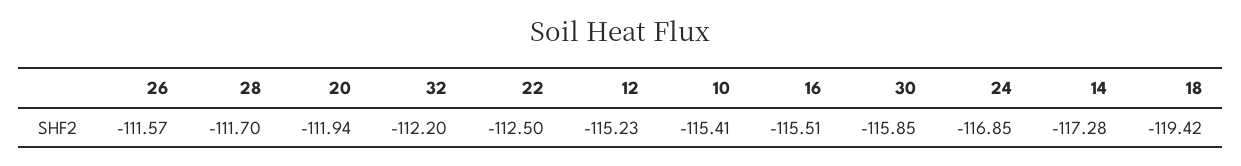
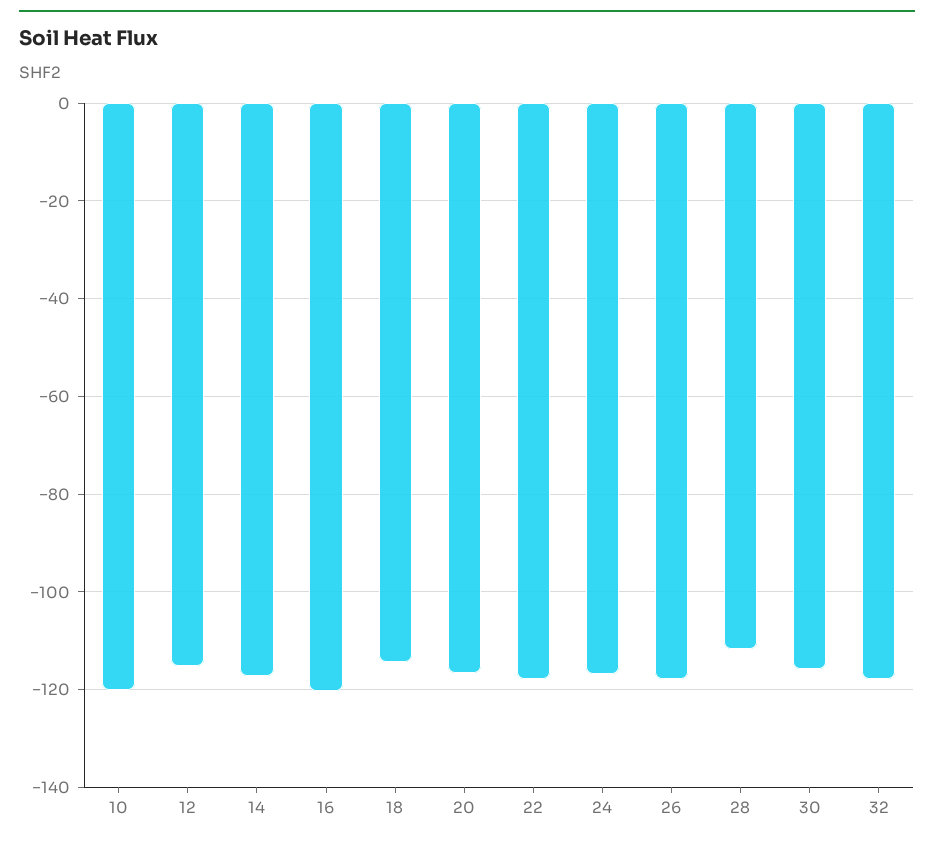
  {
-   "26": -111.57,
+   "26": -118,
    "28": -111.7,
-   "20": -111.94,
+   "20": -116,
-   "32": -112.2,
+   "32": -118,
-   "22": -112.5,
+   "22": -118,
    "12": -115.23,
-   "10": -115.41,
+   "10": -120,
-   "16": -115.51,
+   "16": -120,
    "30": -115.85,
    "24": -116.85,
    "14": -117.28,
-   "18": -119.42
+   "18": -114
  }

